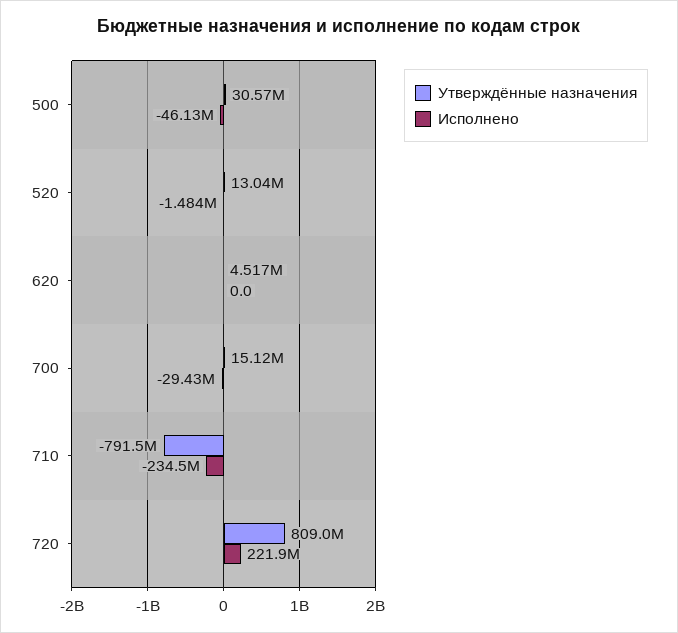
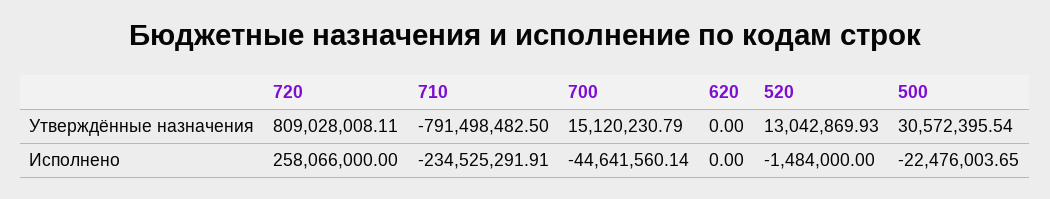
  {
    "Утверждённые назначения": {
      "500": 30572395.54,
      "520": 13042869.93,
-     "620": 4517000,
+     "620": 0,
      "700": 15120230.79,
      "710": -791498482.5,
      "720": 809028008.11
    },
    "Исполнено": {
-     "500": -46130000,
+     "500": -22476003.65,
      "520": -1484000,
      "620": 0,
-     "700": -29430000,
+     "700": -44641560.14,
      "710": -234525291.91,
-     "720": 221900000
+     "720": 258066000
    }
  }

